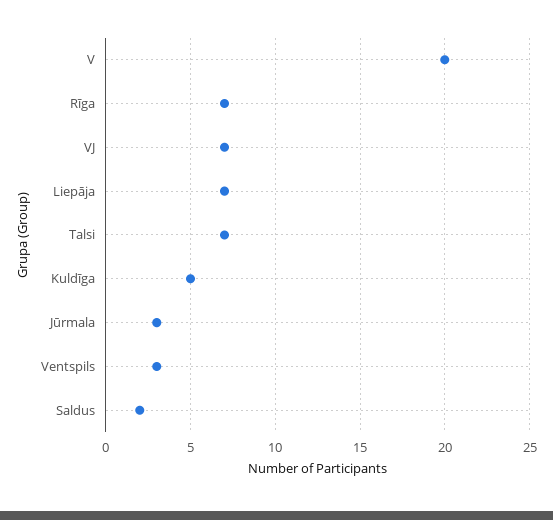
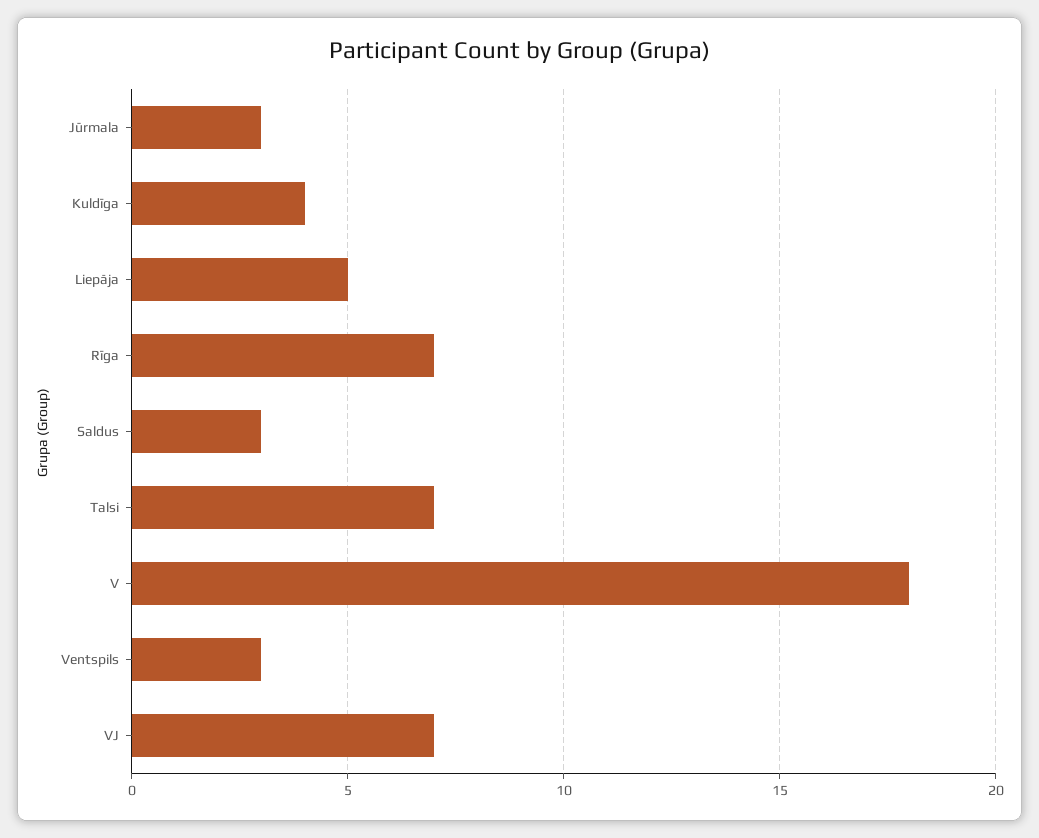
  {
-   "V": 20,
+   "V": 18,
    "Rīga": 7,
    "VJ": 7,
-   "Liepāja": 7,
+   "Liepāja": 5,
    "Talsi": 7,
-   "Kuldīga": 5,
+   "Kuldīga": 4,
    "Jūrmala": 3,
    "Ventspils": 3,
-   "Saldus": 2
+   "Saldus": 3
  }

